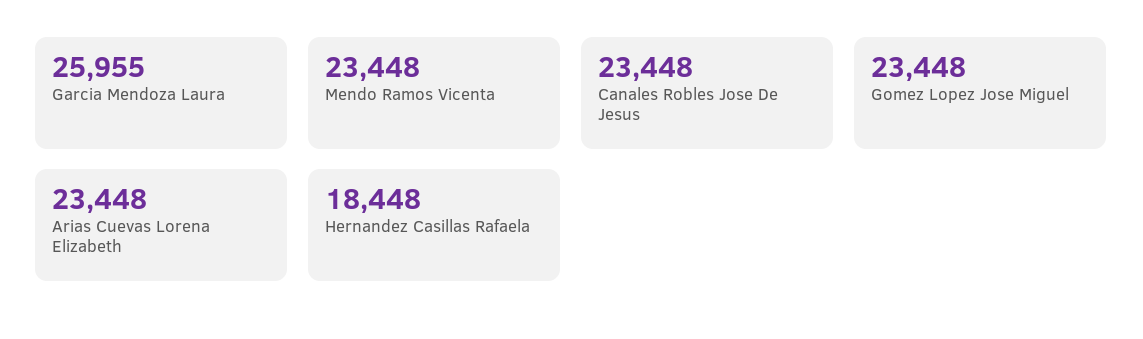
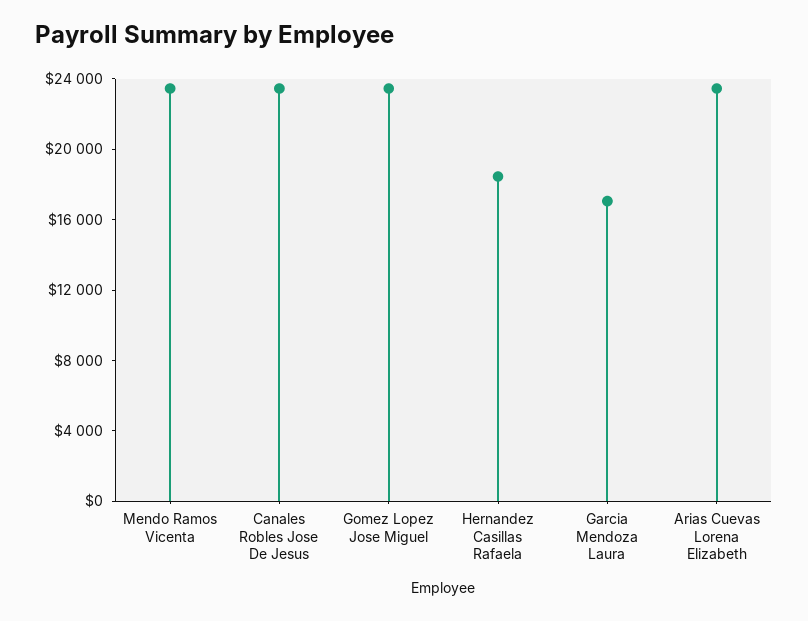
  {
-   "Garcia Mendoza Laura": 25955,
+   "Garcia Mendoza Laura": 17000,
    "Mendo Ramos Vicenta": 23448,
    "Canales Robles Jose De Jesus": 23448,
    "Gomez Lopez Jose Miguel": 23448,
    "Arias Cuevas Lorena Elizabeth": 23448,
    "Hernandez Casillas Rafaela": 18448
  }

